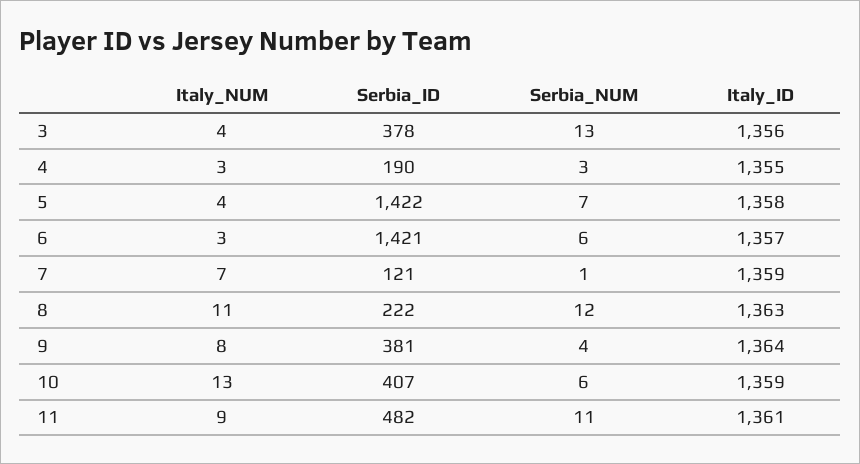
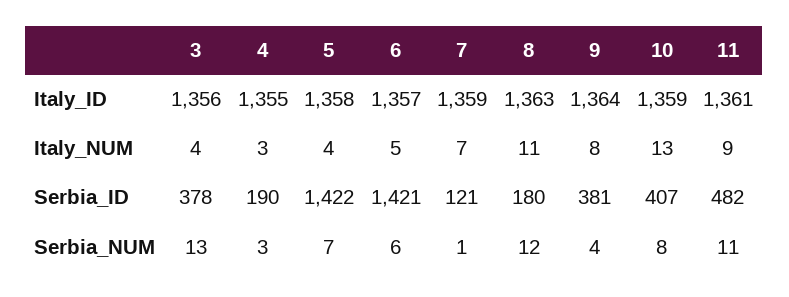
  {
    "Italy_NUM": {
      "3": 4,
      "4": 3,
      "5": 4,
-     "6": 3,
+     "6": 5,
      "7": 7,
      "8": 11,
      "9": 8,
      "10": 13,
      "11": 9
    },
    "Serbia_ID": {
      "3": 378,
      "4": 190,
      "5": 1422,
      "6": 1421,
      "7": 121,
-     "8": 222,
+     "8": 180,
      "9": 381,
      "10": 407,
      "11": 482
    },
    "Serbia_NUM": {
      "3": 13,
      "4": 3,
      "5": 7,
      "6": 6,
      "7": 1,
      "8": 12,
      "9": 4,
-     "10": 6,
+     "10": 8,
      "11": 11
    },
    "Italy_ID": {
      "3": 1356,
      "4": 1355,
      "5": 1358,
      "6": 1357,
      "7": 1359,
      "8": 1363,
      "9": 1364,
      "10": 1359,
      "11": 1361
    }
  }

